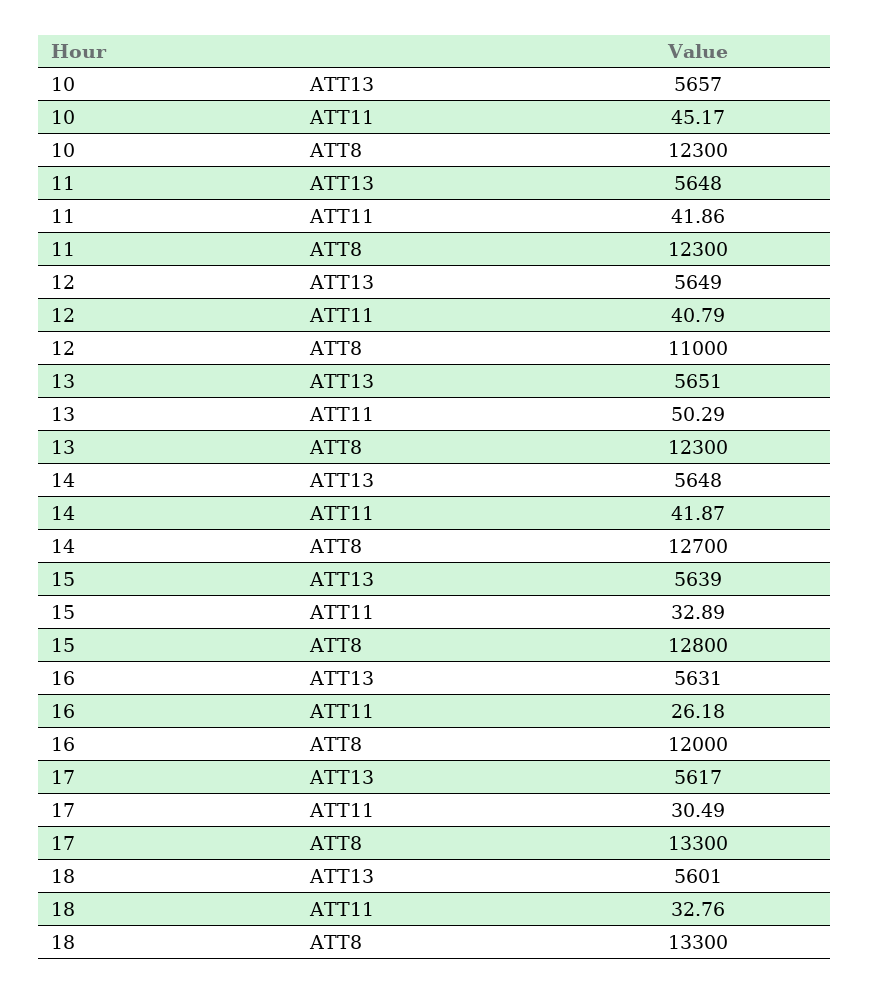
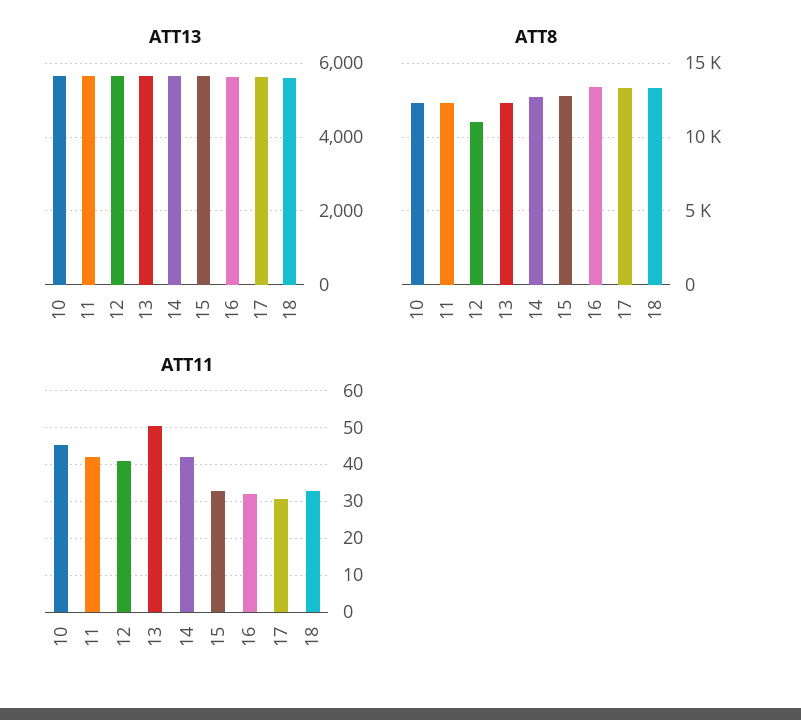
  {
    "ATT13": {
      "10": 5657,
      "11": 5648,
      "12": 5649,
      "13": 5651,
      "14": 5648,
      "15": 5639,
      "16": 5631,
      "17": 5617,
      "18": 5601
    },
    "ATT11": {
      "10": 45.17,
      "11": 41.86,
      "12": 40.79,
      "13": 50.29,
      "14": 41.87,
      "15": 32.89,
-     "16": 26.18,
+     "16": 32,
      "17": 30.49,
      "18": 32.76
    },
    "ATT8": {
      "10": 12300,
      "11": 12300,
      "12": 11000,
      "13": 12300,
      "14": 12700,
      "15": 12800,
-     "16": 12000,
+     "16": 13500,
      "17": 13300,
      "18": 13300
    }
  }

